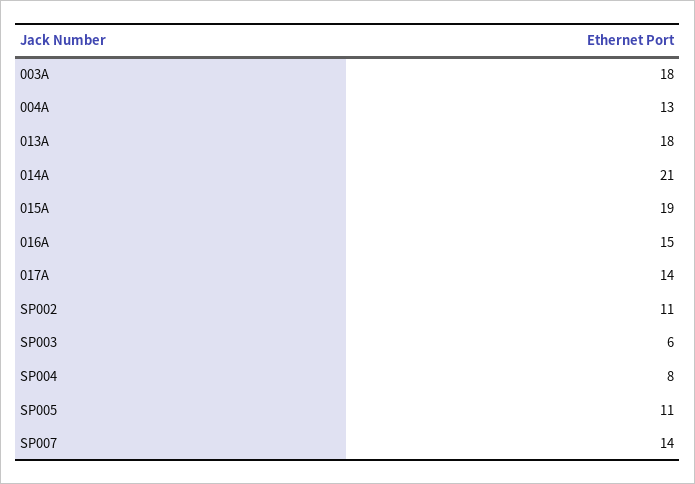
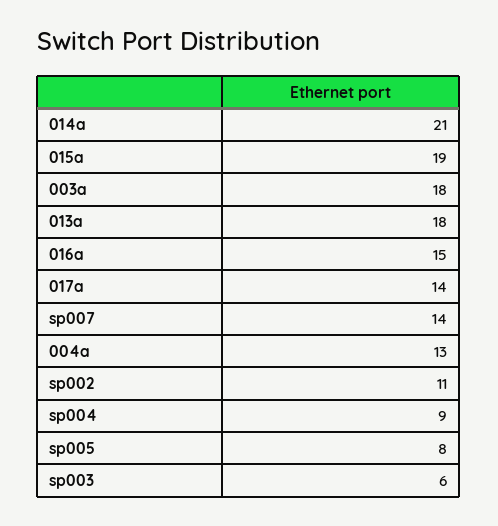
  {
    "003A": 18,
    "004A": 13,
    "013A": 18,
    "014A": 21,
    "015A": 19,
    "016A": 15,
    "017A": 14,
    "SP002": 11,
    "SP003": 6,
-   "SP004": 8,
+   "SP004": 9,
-   "SP005": 11,
+   "SP005": 8,
    "SP007": 14
  }

